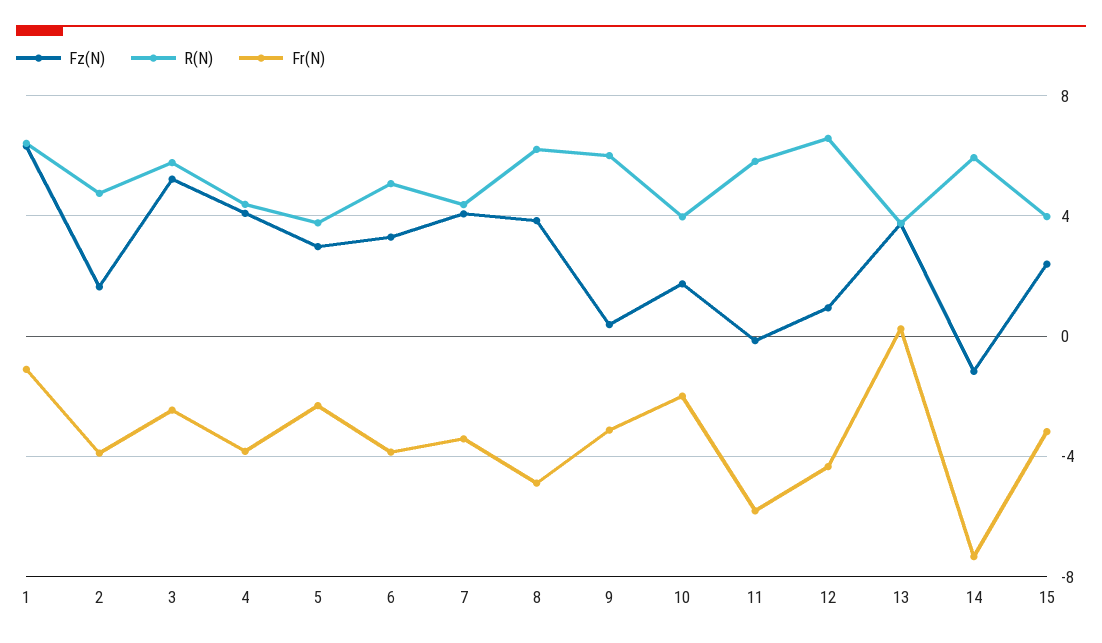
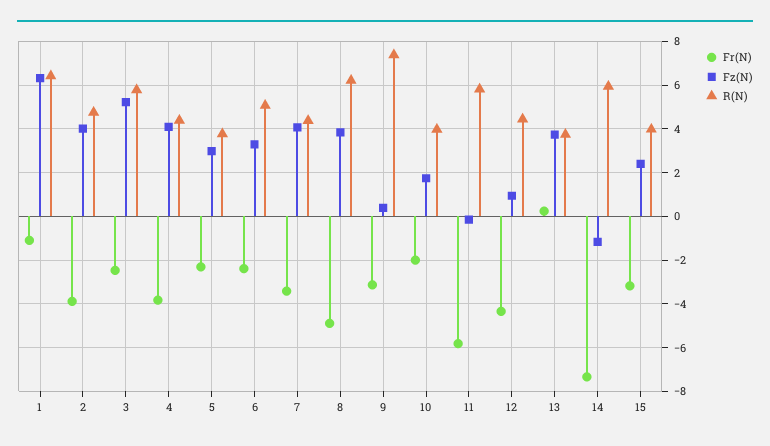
  {
    "Fz(N)": {
      "1": 6.5,
-     "2": 1.5,
+     "2": 4,
      "3": 5,
      "4": 4,
      "5": 3,
      "6": 3.5,
      "7": 4,
      "8": 4,
      "9": 0.5,
      "10": 1.5,
      "11": 0,
      "12": 1,
      "13": 3.5,
      "14": -1,
      "15": 2.5
    },
    "R(N)": {
      "1": 6.5,
      "2": 4.5,
      "3": 6,
      "4": 4.5,
      "5": 4,
      "6": 5,
      "7": 4.5,
      "8": 6,
-     "9": 6,
+     "9": 7.5,
      "10": 4,
      "11": 6,
-     "12": 6.5,
+     "12": 4.5,
      "13": 4,
      "14": 6,
      "15": 4
    },
    "Fr(N)": {
      "1": -1,
      "2": -4,
      "3": -2.5,
      "4": -4,
      "5": -2.5,
-     "6": -4,
+     "6": -2.5,
      "7": -3.5,
      "8": -5,
      "9": -3,
      "10": -2,
      "11": -6,
      "12": -4.5,
      "13": 0,
      "14": -7.5,
      "15": -3
    }
  }

